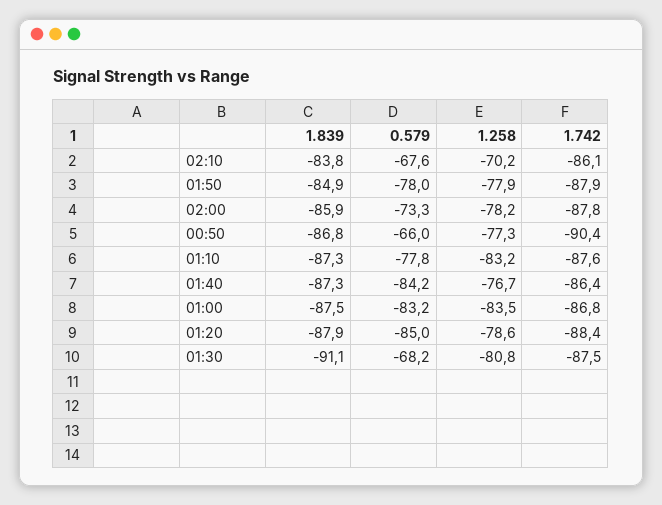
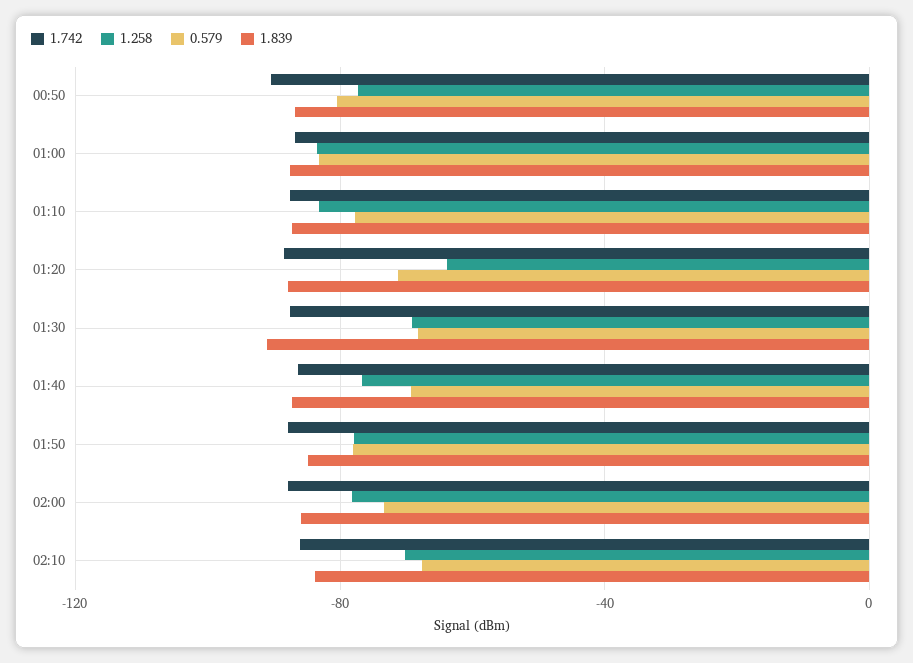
  {
    "1.839": {
      "02:10": -83.8,
      "01:50": -84.9,
      "02:00": -85.9,
      "00:50": -86.8,
      "01:10": -87.3,
      "01:40": -87.3,
      "01:00": -87.5,
      "01:20": -87.9,
      "01:30": -91.1
    },
    "0.579": {
      "02:10": -67.6,
      "01:50": -78,
      "02:00": -73.3,
-     "00:50": -66,
+     "00:50": -80,
      "01:10": -77.8,
-     "01:40": -84.2,
+     "01:40": -70,
      "01:00": -83.2,
-     "01:20": -85,
+     "01:20": -70,
      "01:30": -68.2
    },
    "1.258": {
      "02:10": -70.2,
      "01:50": -77.9,
      "02:00": -78.2,
      "00:50": -77.3,
      "01:10": -83.2,
      "01:40": -76.7,
      "01:00": -83.5,
-     "01:20": -78.6,
+     "01:20": -65,
-     "01:30": -80.8
+     "01:30": -70
    },
    "1.742": {
      "02:10": -86.1,
      "01:50": -87.9,
      "02:00": -87.8,
      "00:50": -90.4,
      "01:10": -87.6,
      "01:40": -86.4,
      "01:00": -86.8,
      "01:20": -88.4,
      "01:30": -87.5
    }
  }

